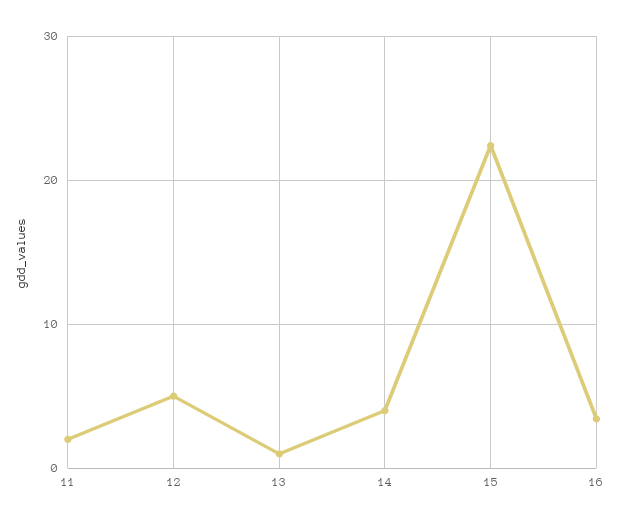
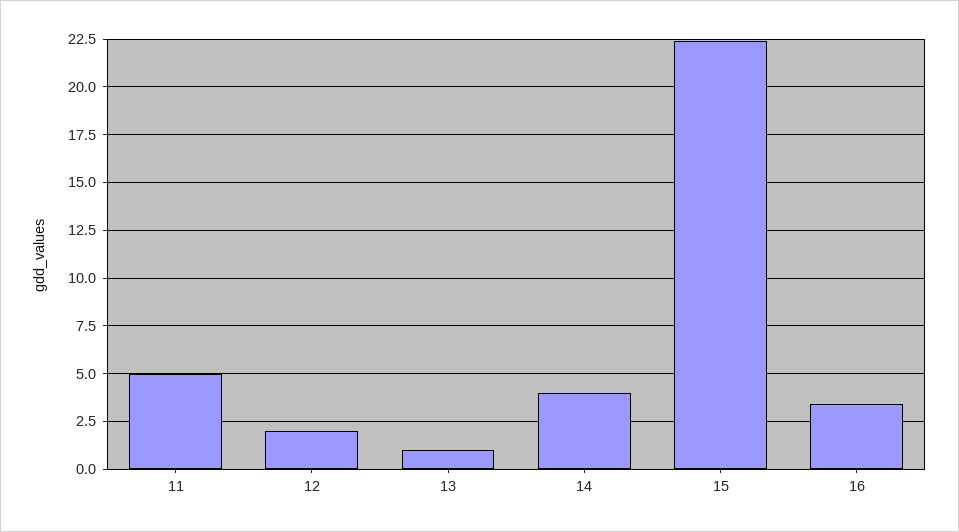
  {
-   "11": 2,
+   "11": 5,
-   "12": 5,
+   "12": 2,
    "13": 1,
    "14": 4,
    "15": 22.5,
    "16": 3.5
  }

